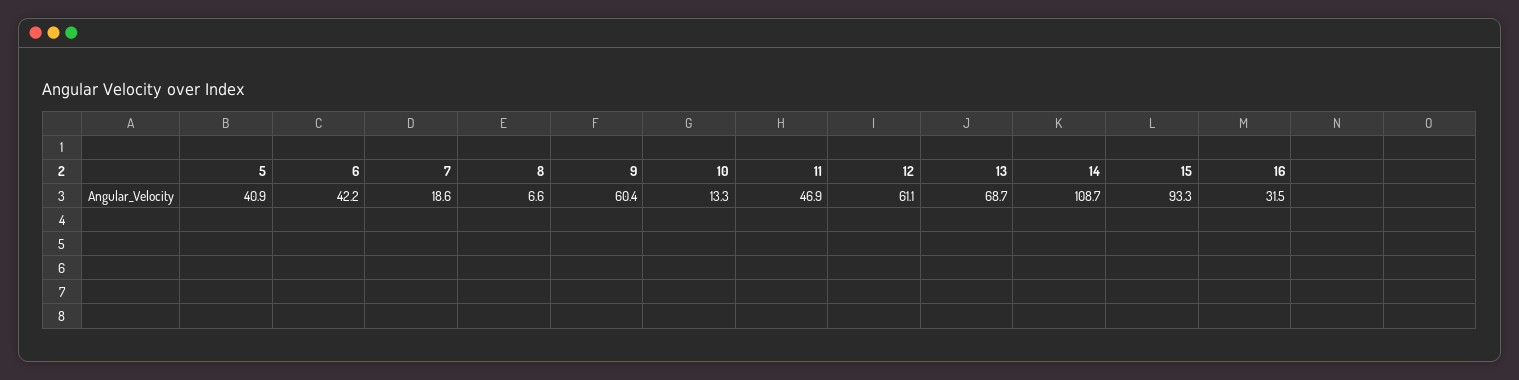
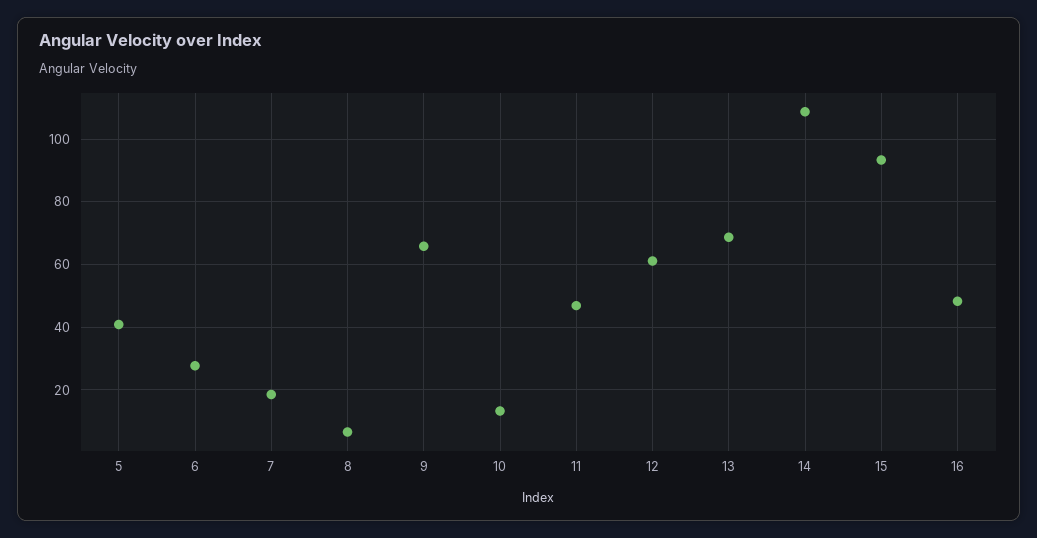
  {
    "5": 40.9,
-   "6": 42.2,
+   "6": 28,
    "7": 18.6,
    "8": 6.6,
-   "9": 60.4,
+   "9": 66,
    "10": 13.3,
    "11": 46.9,
    "12": 61.1,
    "13": 68.7,
    "14": 108.7,
    "15": 93.3,
-   "16": 31.5
+   "16": 48
  }

